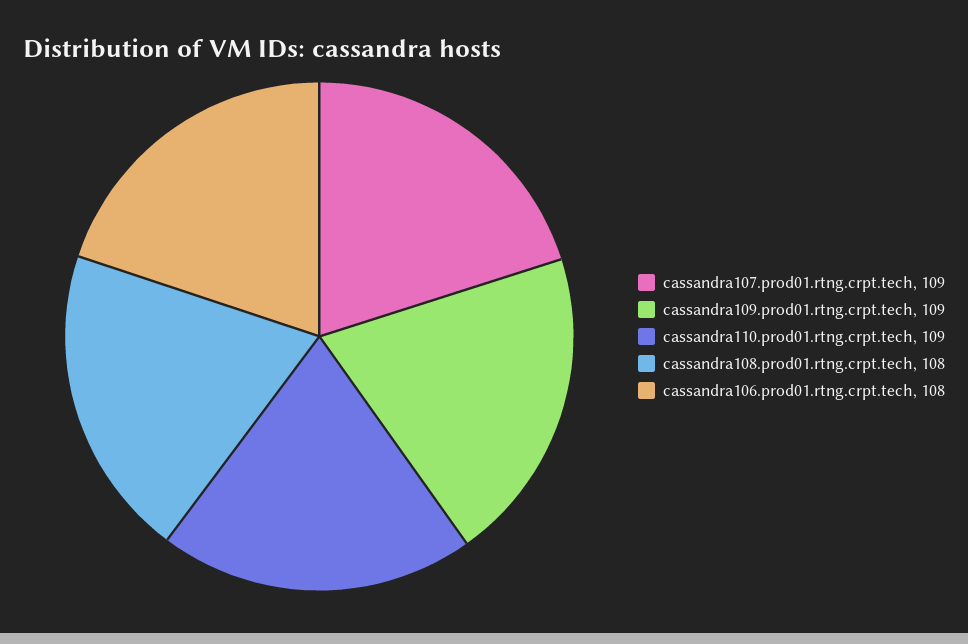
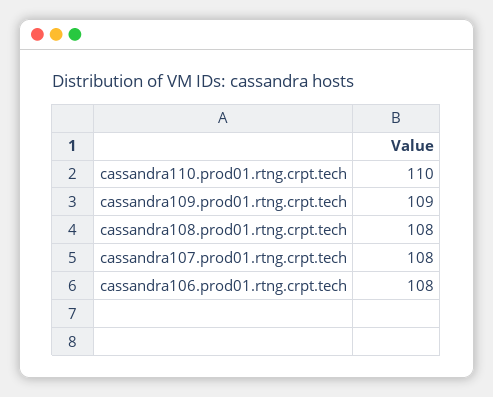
  {
-   "cassandra107.prod01.rtng.crpt.tech": 109,
+   "cassandra107.prod01.rtng.crpt.tech": 108,
    "cassandra109.prod01.rtng.crpt.tech": 109,
-   "cassandra110.prod01.rtng.crpt.tech": 109,
+   "cassandra110.prod01.rtng.crpt.tech": 110,
    "cassandra108.prod01.rtng.crpt.tech": 108,
    "cassandra106.prod01.rtng.crpt.tech": 108
  }

